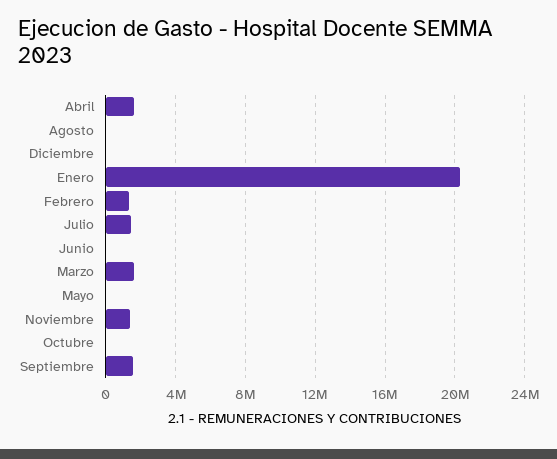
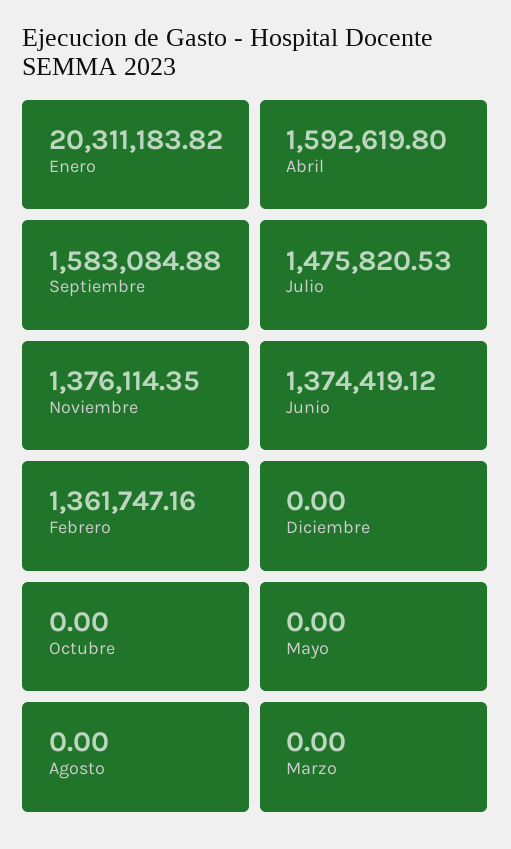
  {
    "Abril": 1592619.8,
    "Agosto": 0,
    "Diciembre": 0,
    "Enero": 20311183.82,
    "Febrero": 1361747.16,
    "Julio": 1475820.53,
-   "Junio": 0,
+   "Junio": 1374419.12,
-   "Marzo": 1500000,
+   "Marzo": 0,
    "Mayo": 0,
    "Noviembre": 1376114.35,
    "Octubre": 0,
    "Septiembre": 1583084.88
  }

